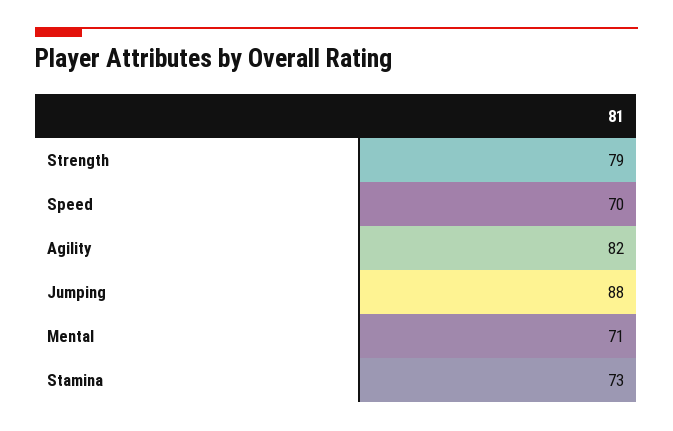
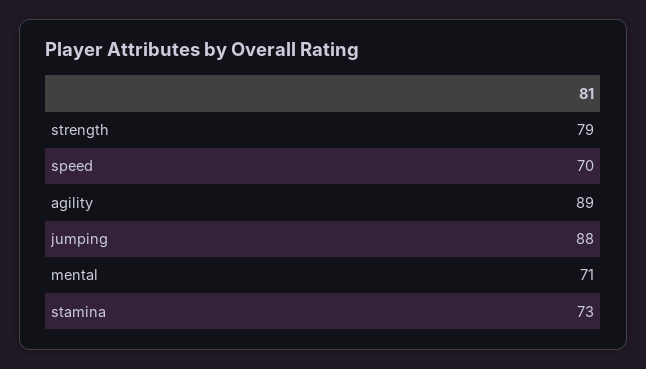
  {
    "Strength": 79,
    "Speed": 70,
-   "Agility": 82,
+   "Agility": 89,
    "Jumping": 88,
    "Mental": 71,
    "Stamina": 73
  }

